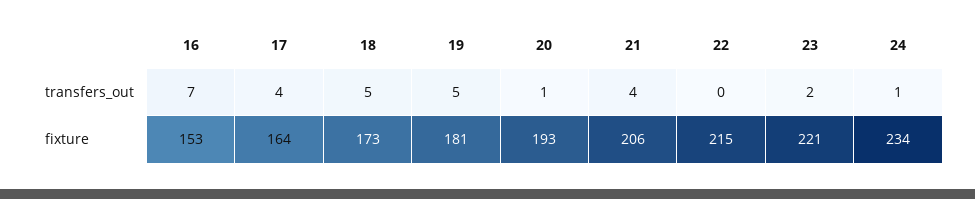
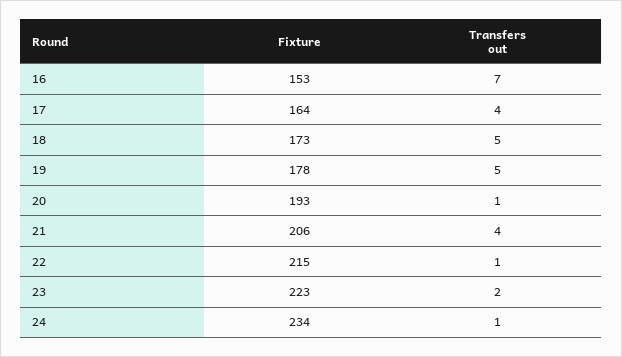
  {
    "16": {
      "transfers_out": 7,
      "fixture": 153
    },
    "17": {
      "transfers_out": 4,
      "fixture": 164
    },
    "18": {
      "transfers_out": 5,
      "fixture": 173
    },
    "19": {
      "transfers_out": 5,
-     "fixture": 181
+     "fixture": 178
    },
    "20": {
      "transfers_out": 1,
      "fixture": 193
    },
    "21": {
      "transfers_out": 4,
      "fixture": 206
    },
    "22": {
-     "transfers_out": 0,
+     "transfers_out": 1,
      "fixture": 215
    },
    "23": {
      "transfers_out": 2,
-     "fixture": 221
+     "fixture": 223
    },
    "24": {
      "transfers_out": 1,
      "fixture": 234
    }
  }

